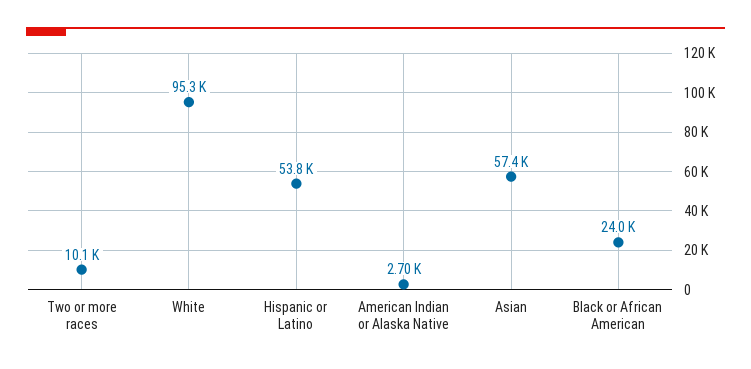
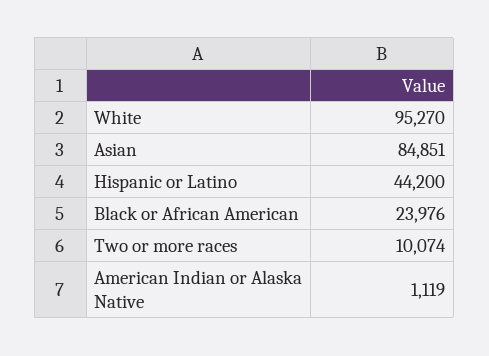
  {
    "Two or more races": 10074,
    "White": 95270,
-   "Hispanic or Latino": 53800,
+   "Hispanic or Latino": 44200,
-   "American Indian or Alaska Native": 2700,
+   "American Indian or Alaska Native": 1119,
-   "Asian": 57400,
+   "Asian": 84851,
    "Black or African American": 23976
  }

